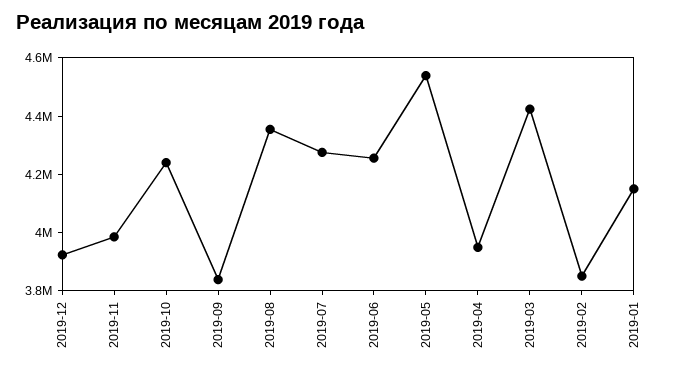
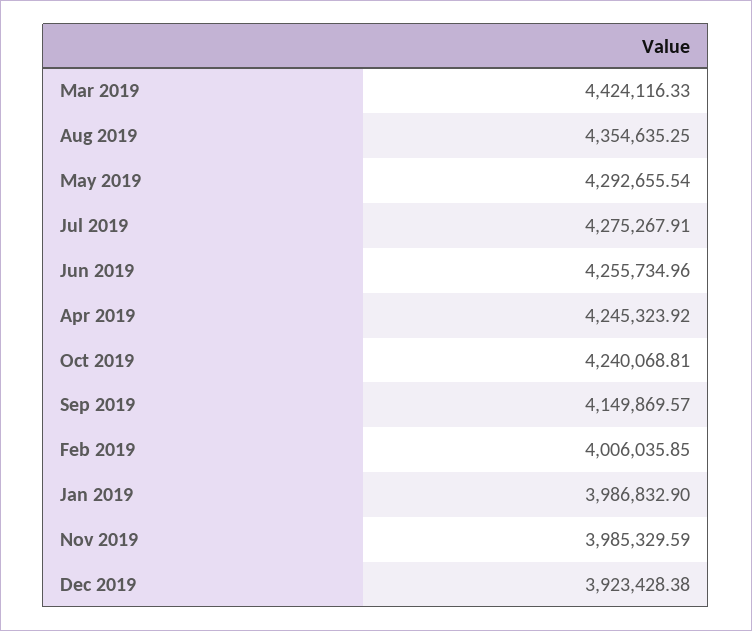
  {
    "2019-12": 3923428.38,
    "2019-11": 3985329.59,
    "2019-10": 4240068.81,
-   "2019-09": 3850000,
+   "2019-09": 4149869.57,
    "2019-08": 4354635.25,
    "2019-07": 4275267.91,
    "2019-06": 4255734.96,
-   "2019-05": 4550000,
+   "2019-05": 4292655.54,
-   "2019-04": 3950000,
+   "2019-04": 4245323.92,
    "2019-03": 4424116.33,
-   "2019-02": 3850000,
+   "2019-02": 4006035.85,
-   "2019-01": 4150000
+   "2019-01": 3986832.9
  }

